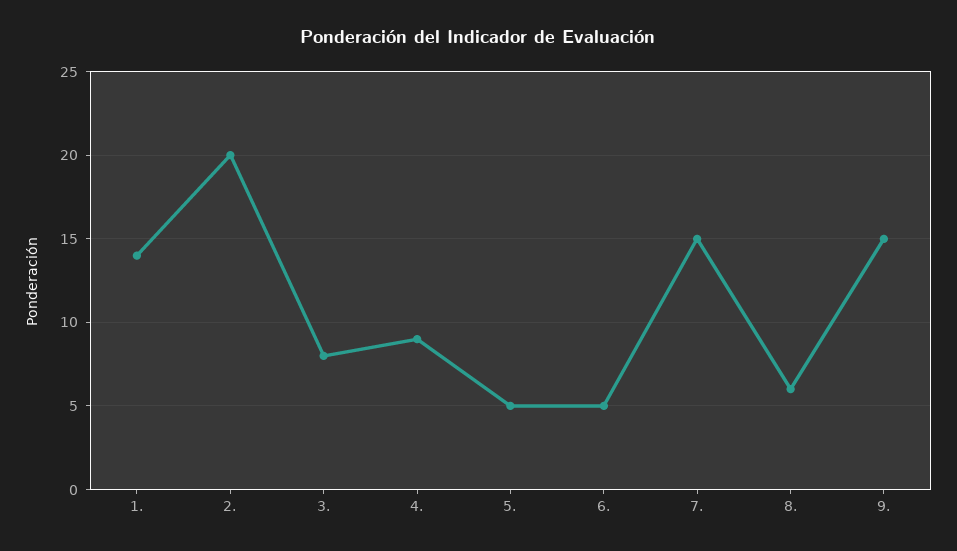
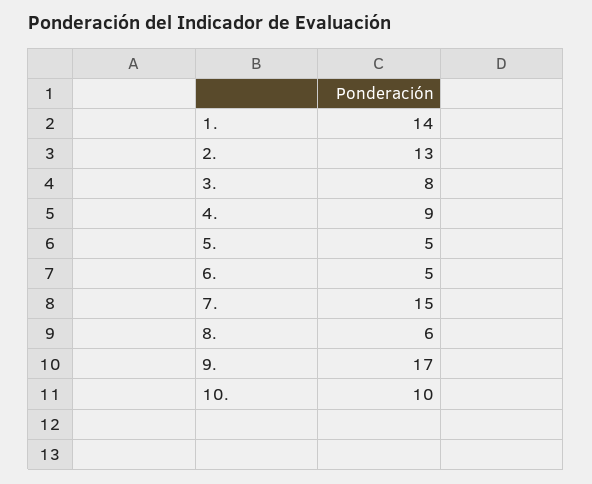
  {
    "1.": 14,
-   "2.": 20,
+   "2.": 13,
    "3.": 8,
    "4.": 9,
    "5.": 5,
    "6.": 5,
    "7.": 15,
    "8.": 6,
-   "9.": 15
+   "9.": 17,
+   "10.": 10
  }

